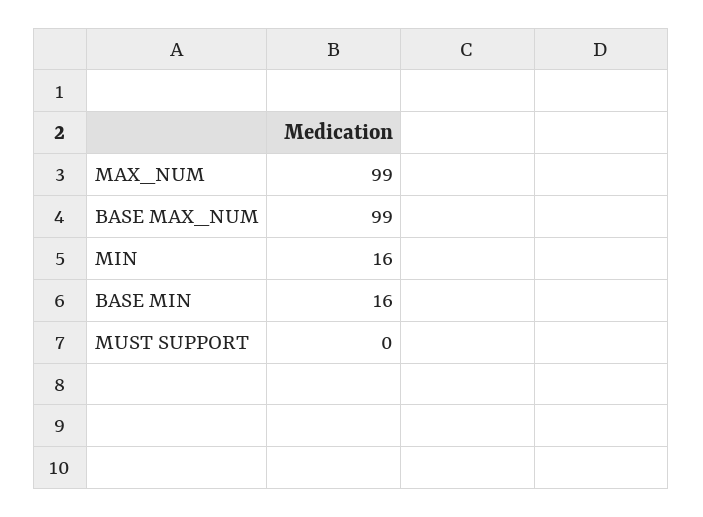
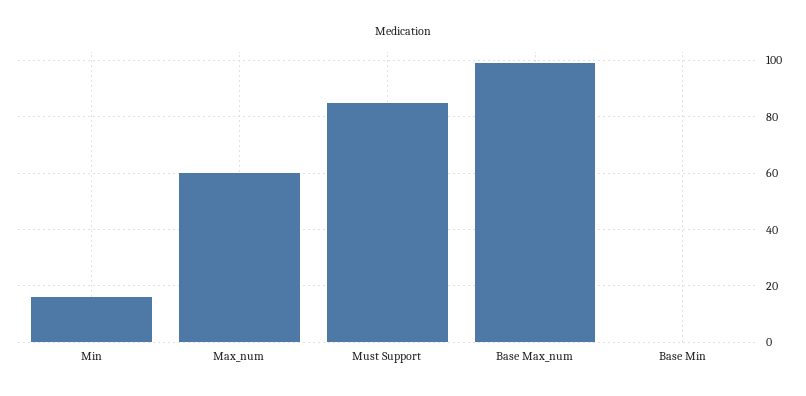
  {
-   "MAX_NUM": 99,
+   "MAX_NUM": 60,
    "BASE MAX_NUM": 99,
    "MIN": 16,
-   "BASE MIN": 16,
+   "BASE MIN": 0,
-   "MUST SUPPORT": 0
+   "MUST SUPPORT": 85
  }

